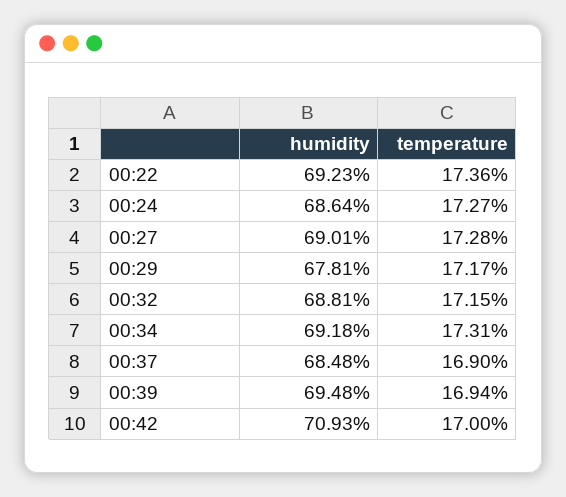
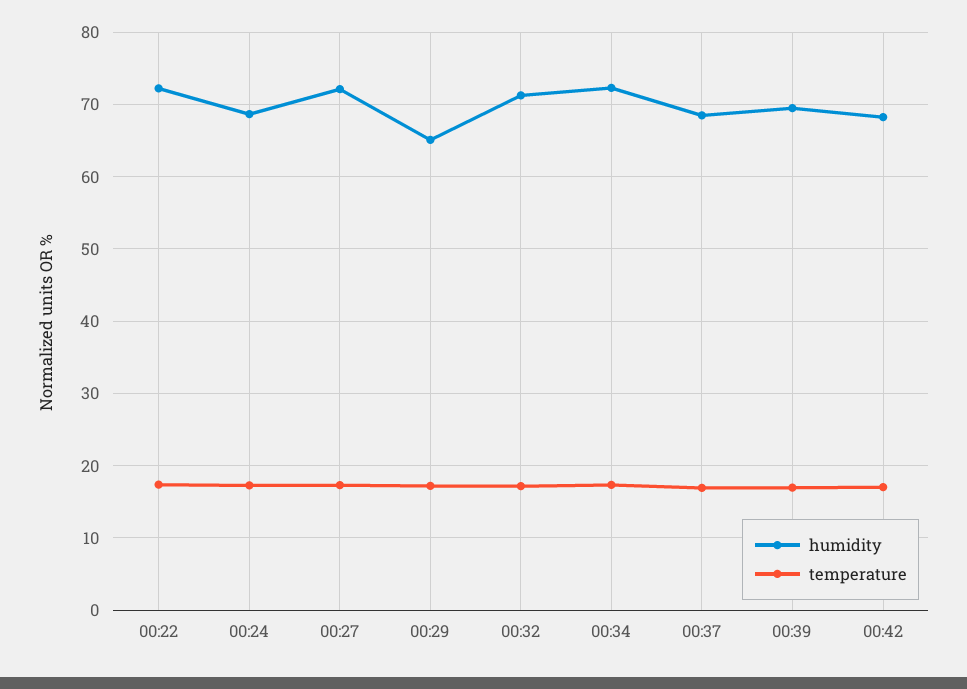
  {
    "humidity": {
-     "00:22": 69.23,
+     "00:22": 72,
      "00:24": 68.64,
-     "00:27": 69.01,
+     "00:27": 72,
-     "00:29": 67.81,
+     "00:29": 65,
-     "00:32": 68.81,
+     "00:32": 71,
-     "00:34": 69.18,
+     "00:34": 72,
      "00:37": 68.48,
      "00:39": 69.48,
-     "00:42": 70.93
+     "00:42": 68
    },
    "temperature": {
      "00:22": 17.36,
      "00:24": 17.27,
      "00:27": 17.28,
      "00:29": 17.17,
      "00:32": 17.15,
      "00:34": 17.31,
      "00:37": 16.9,
      "00:39": 16.94,
      "00:42": 17
    }
  }

